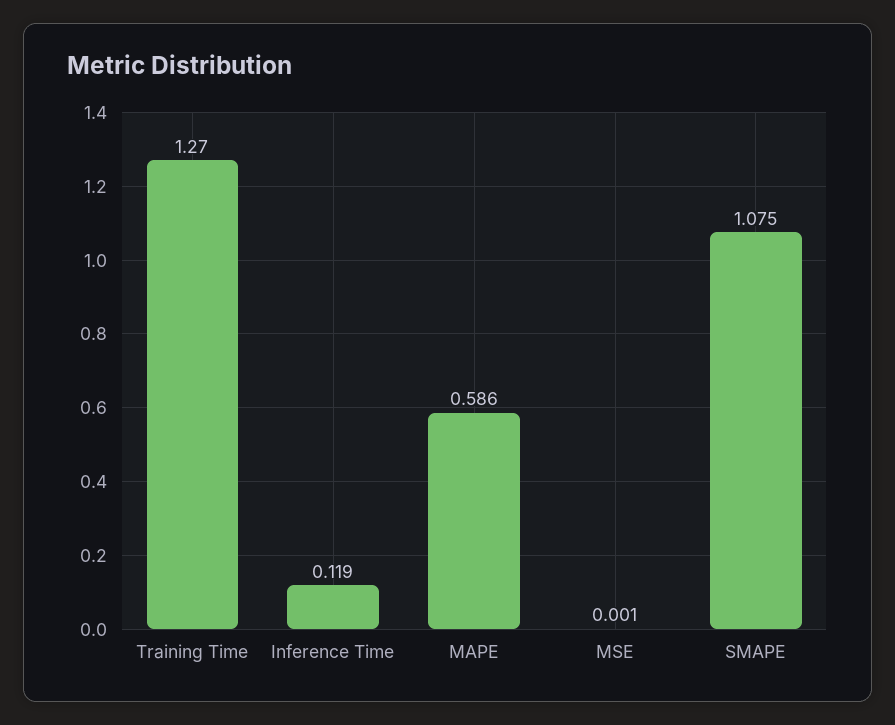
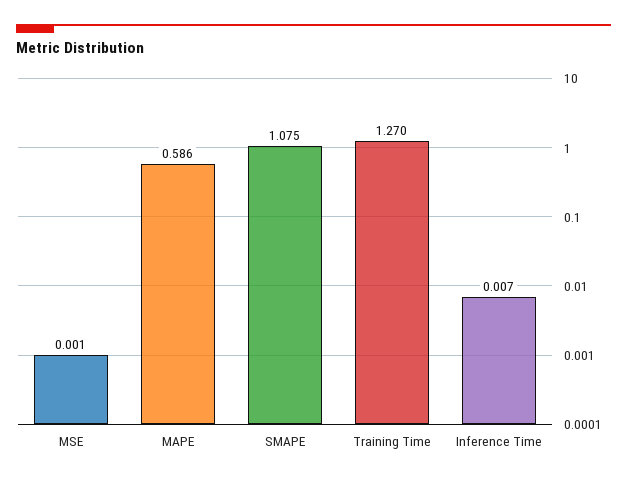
  {
    "Training Time": 1.27,
-   "Inference Time": 0.119,
+   "Inference Time": 0.007,
    "MAPE": 0.586,
    "MSE": 0.001,
    "SMAPE": 1.075
  }

